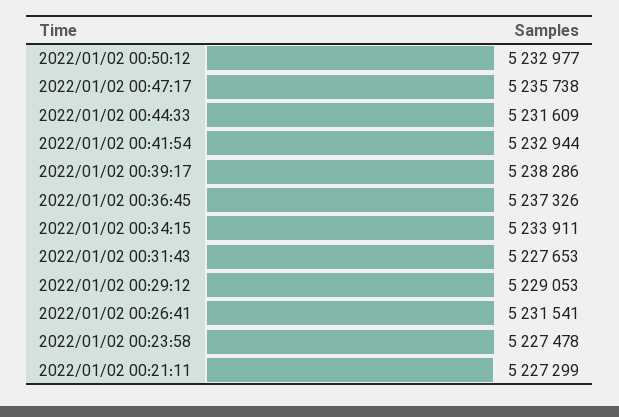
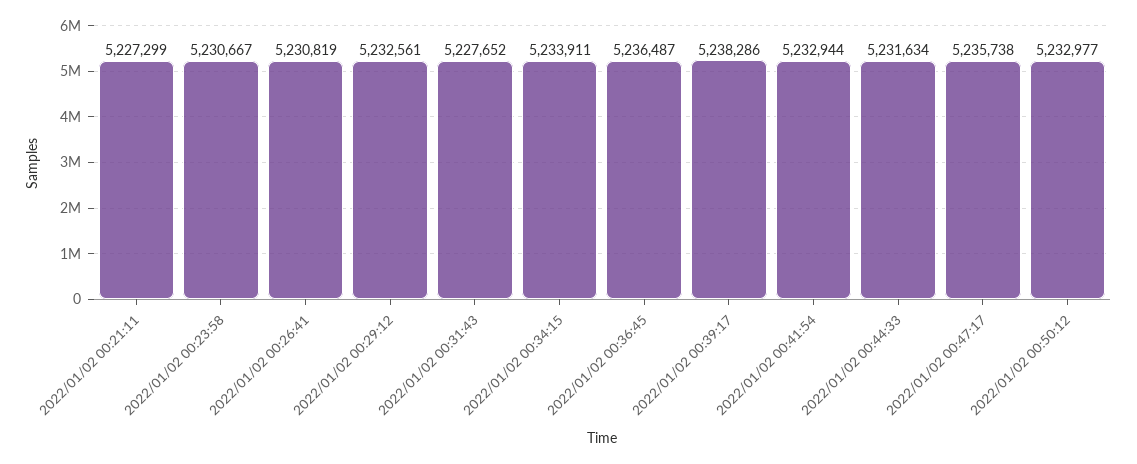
  {
    "2022/01/02 00:50:12": 5232977,
    "2022/01/02 00:47:17": 5235738,
-   "2022/01/02 00:44:33": 5231609,
+   "2022/01/02 00:44:33": 5231634,
    "2022/01/02 00:41:54": 5232944,
    "2022/01/02 00:39:17": 5238286,
-   "2022/01/02 00:36:45": 5237326,
+   "2022/01/02 00:36:45": 5236487,
    "2022/01/02 00:34:15": 5233911,
-   "2022/01/02 00:31:43": 5227653,
+   "2022/01/02 00:31:43": 5227652,
-   "2022/01/02 00:29:12": 5229053,
+   "2022/01/02 00:29:12": 5232561,
-   "2022/01/02 00:26:41": 5231541,
+   "2022/01/02 00:26:41": 5230819,
-   "2022/01/02 00:23:58": 5227478,
+   "2022/01/02 00:23:58": 5230667,
    "2022/01/02 00:21:11": 5227299
  }

